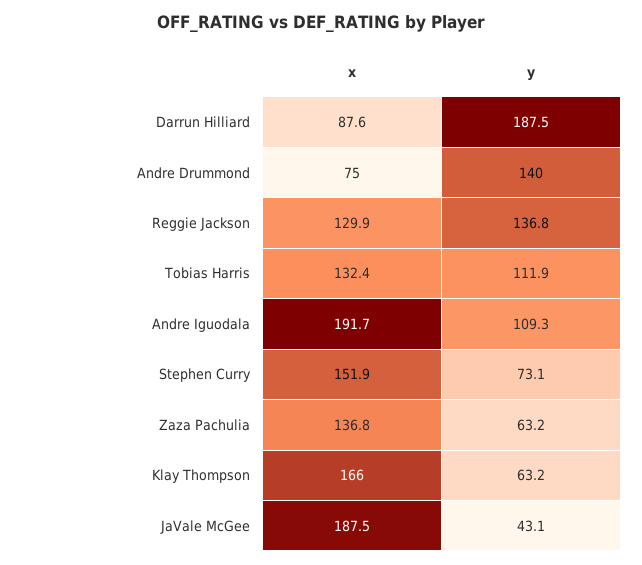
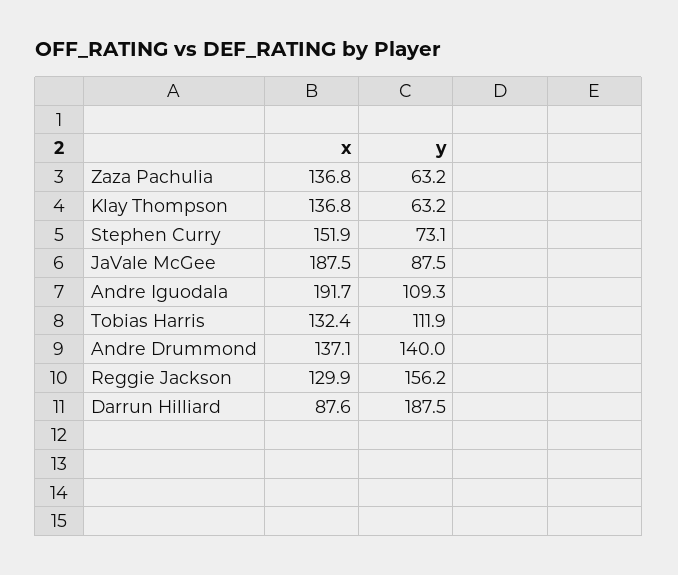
  {
    "x": {
      "Darrun Hilliard": 87.6,
-     "Andre Drummond": 75,
+     "Andre Drummond": 137.1,
      "Reggie Jackson": 129.9,
      "Tobias Harris": 132.4,
      "Andre Iguodala": 191.7,
      "Stephen Curry": 151.9,
      "Zaza Pachulia": 136.8,
-     "Klay Thompson": 166,
+     "Klay Thompson": 136.8,
      "JaVale McGee": 187.5
    },
    "y": {
      "Darrun Hilliard": 187.5,
      "Andre Drummond": 140,
-     "Reggie Jackson": 136.8,
+     "Reggie Jackson": 156.2,
      "Tobias Harris": 111.9,
      "Andre Iguodala": 109.3,
      "Stephen Curry": 73.1,
      "Zaza Pachulia": 63.2,
      "Klay Thompson": 63.2,
-     "JaVale McGee": 43.1
+     "JaVale McGee": 87.5
    }
  }

